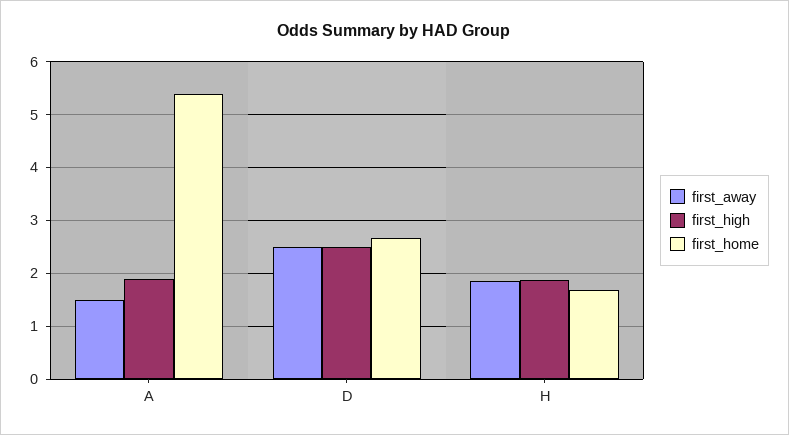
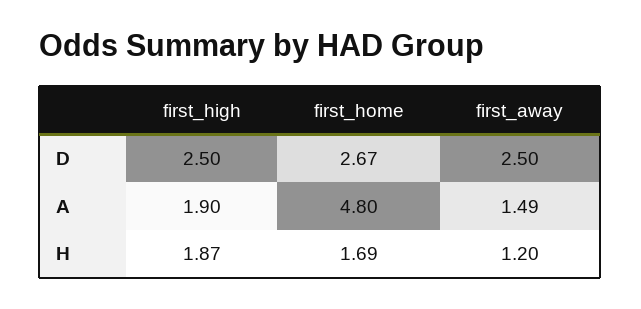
  {
    "first_away": {
      "A": 1.49,
      "D": 2.5,
-     "H": 1.8
+     "H": 1.2
    },
    "first_high": {
      "A": 1.9,
      "D": 2.5,
      "H": 1.87
    },
    "first_home": {
-     "A": 5.4,
+     "A": 4.8,
      "D": 2.67,
      "H": 1.69
    }
  }

